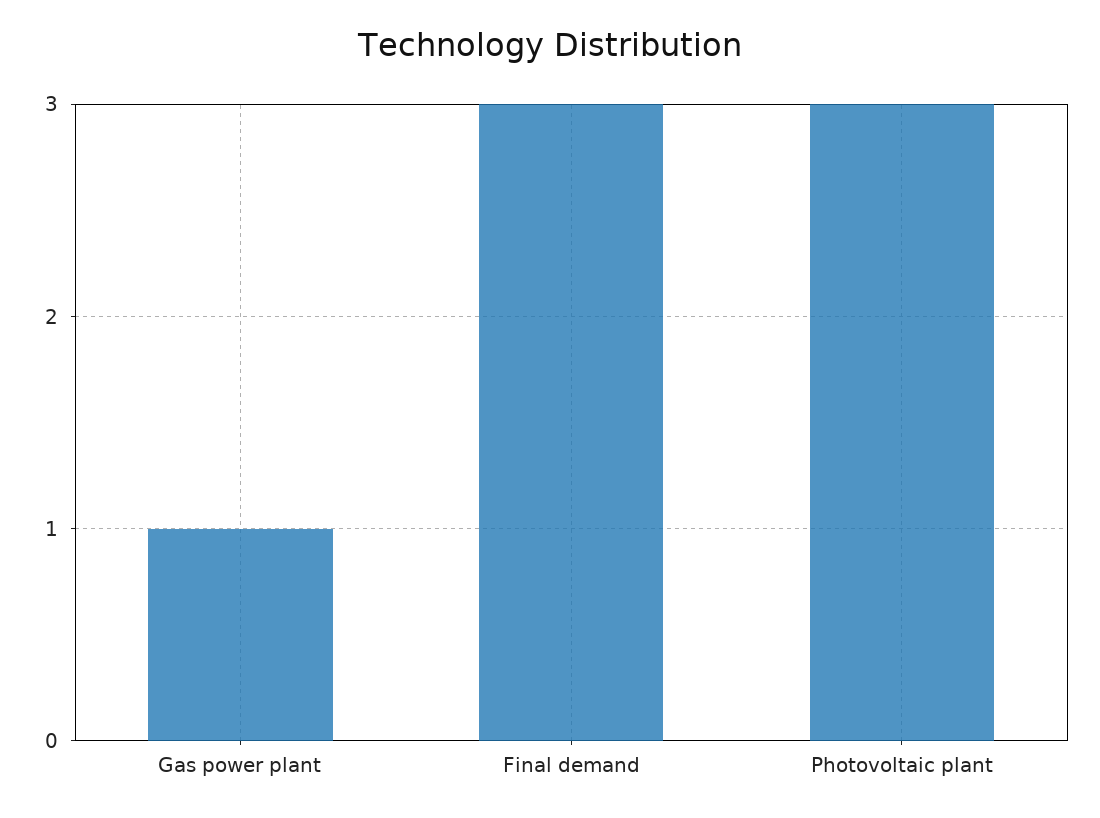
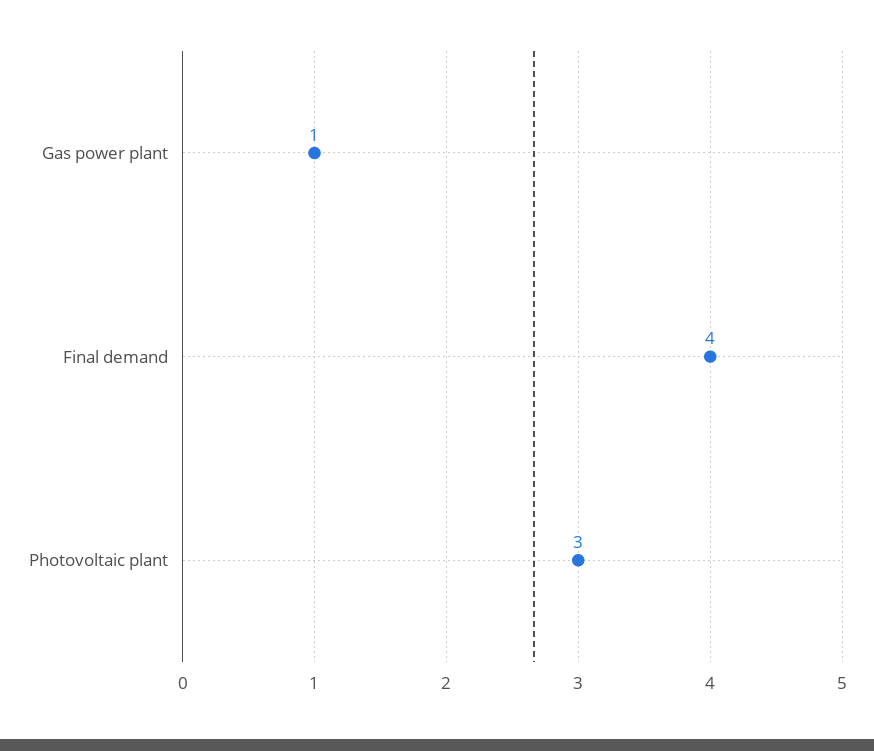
  {
    "Gas power plant": 1,
-   "Final demand": 3,
+   "Final demand": 4,
    "Photovoltaic plant": 3
  }

